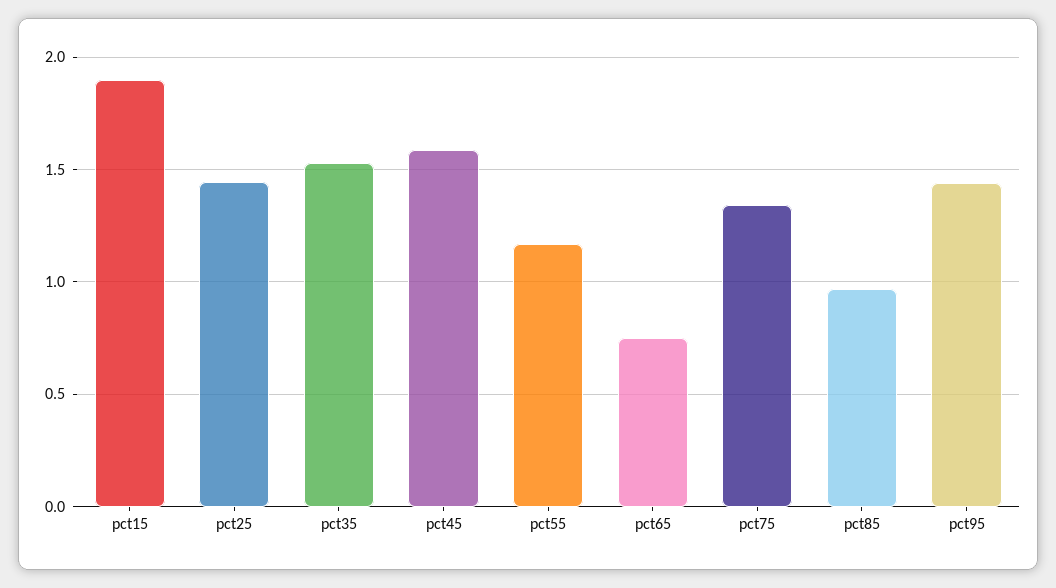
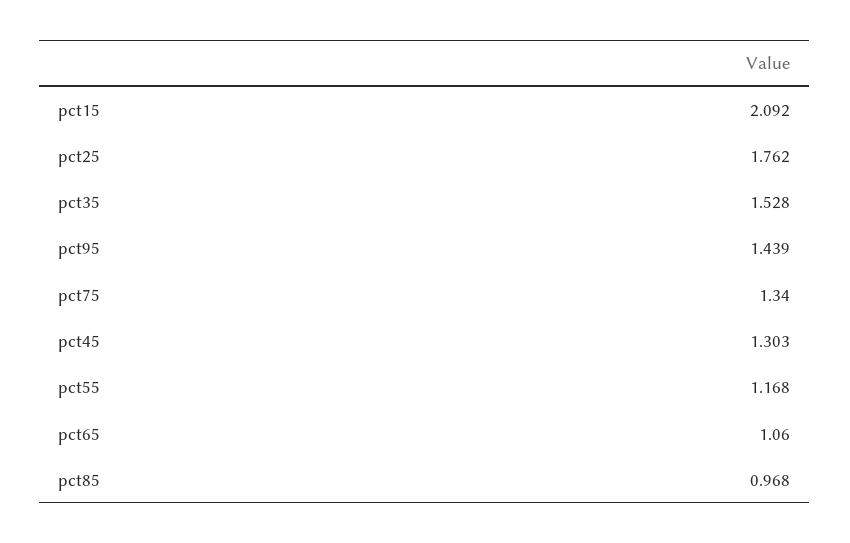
  {
-   "pct15": 1.9,
+   "pct15": 2.092,
-   "pct25": 1.45,
+   "pct25": 1.762,
    "pct35": 1.528,
-   "pct45": 1.6,
+   "pct45": 1.303,
    "pct55": 1.168,
-   "pct65": 0.75,
+   "pct65": 1.06,
    "pct75": 1.34,
    "pct85": 0.968,
    "pct95": 1.439
  }

